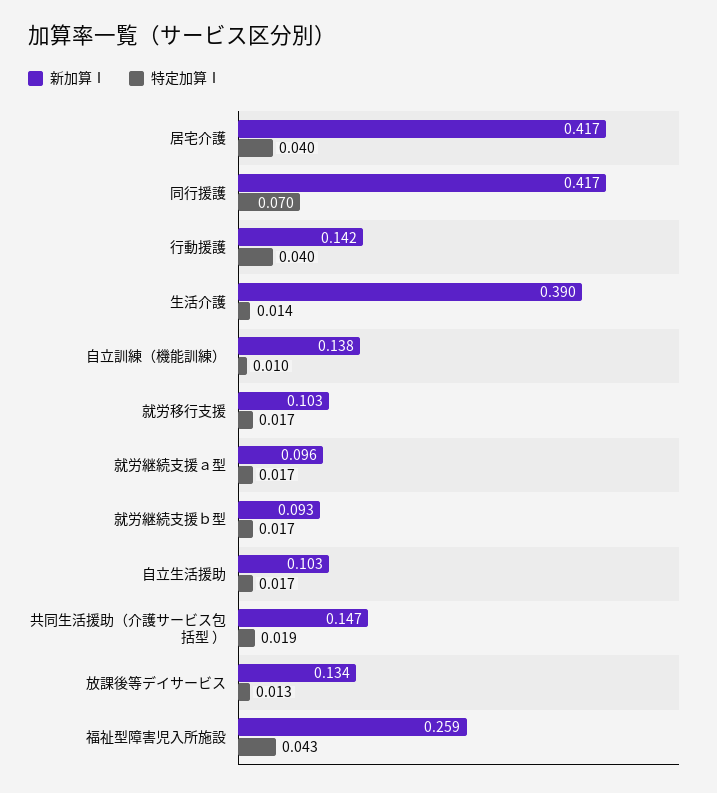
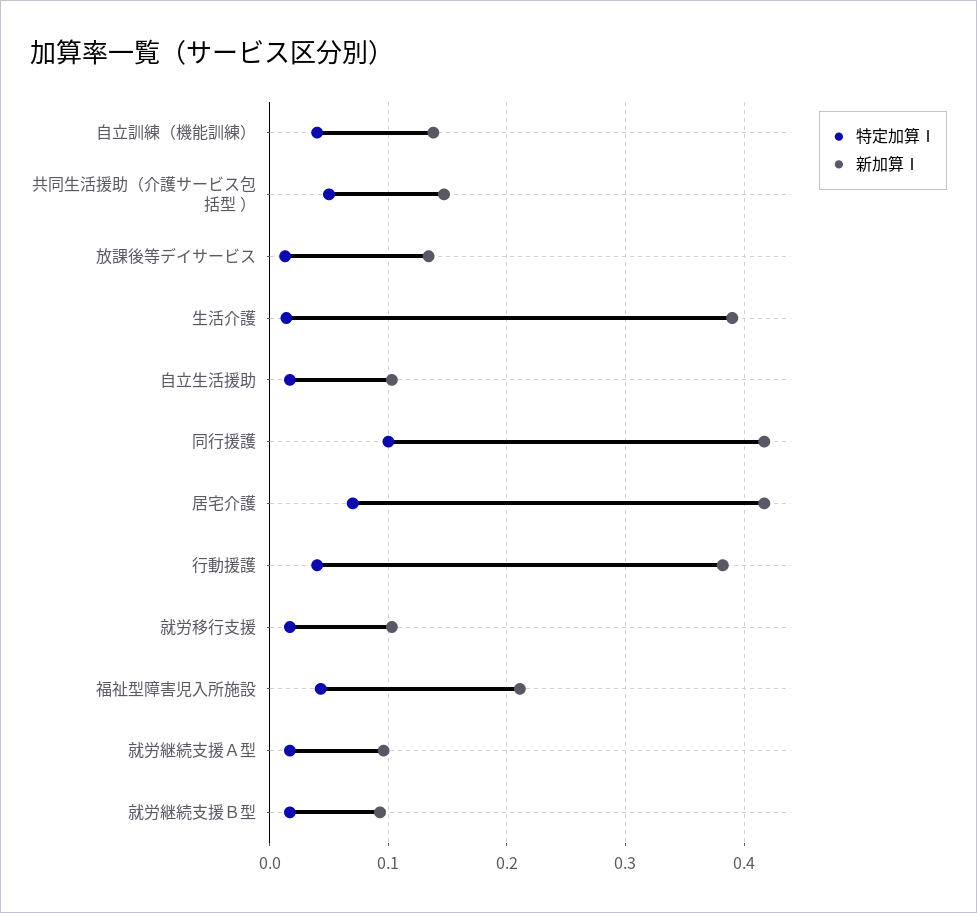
  {
    "新加算Ⅰ": {
      "居宅介護": 0.417,
      "同行援護": 0.417,
-     "行動援護": 0.142,
+     "行動援護": 0.38,
      "生活介護": 0.39,
      "自立訓練（機能訓練）": 0.138,
      "就労移行支援": 0.103,
      "就労継続支援ａ型": 0.096,
      "就労継続支援ｂ型": 0.093,
      "自立生活援助": 0.103,
      "共同生活援助（介護サービス包括型 ）": 0.147,
      "放課後等デイサービス": 0.134,
-     "福祉型障害児入所施設": 0.259
+     "福祉型障害児入所施設": 0.21
    },
    "特定加算Ⅰ": {
-     "居宅介護": 0.04,
+     "居宅介護": 0.07,
-     "同行援護": 0.07,
+     "同行援護": 0.1,
      "行動援護": 0.04,
      "生活介護": 0.014,
-     "自立訓練（機能訓練）": 0.01,
+     "自立訓練（機能訓練）": 0.04,
      "就労移行支援": 0.017,
      "就労継続支援ａ型": 0.017,
      "就労継続支援ｂ型": 0.017,
      "自立生活援助": 0.017,
-     "共同生活援助（介護サービス包括型 ）": 0.019,
+     "共同生活援助（介護サービス包括型 ）": 0.05,
      "放課後等デイサービス": 0.013,
      "福祉型障害児入所施設": 0.043
    }
  }

